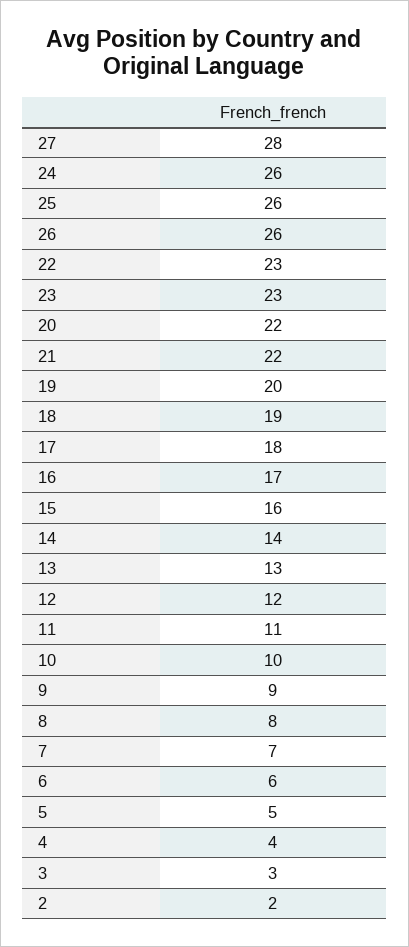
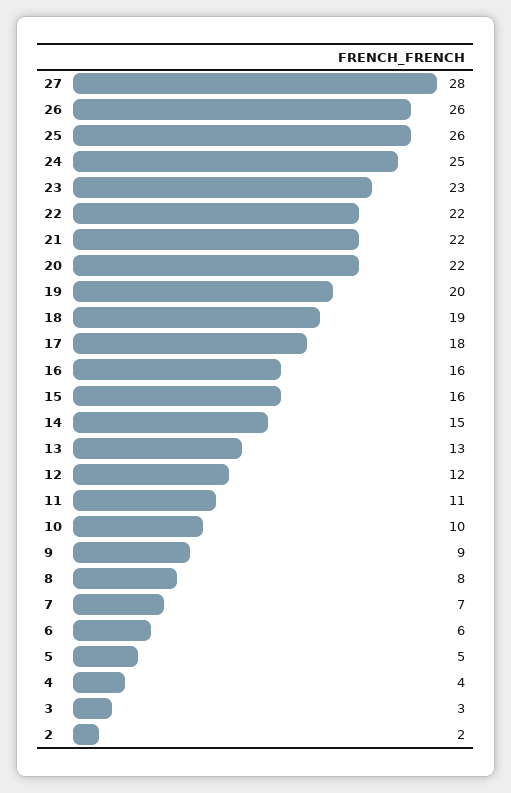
  {
    "27": 28,
-   "24": 26,
+   "24": 25,
    "25": 26,
    "26": 26,
-   "22": 23,
+   "22": 22,
    "23": 23,
    "20": 22,
    "21": 22,
    "19": 20,
    "18": 19,
    "17": 18,
-   "16": 17,
+   "16": 16,
    "15": 16,
-   "14": 14,
+   "14": 15,
    "13": 13,
    "12": 12,
    "11": 11,
    "10": 10,
    "9": 9,
    "8": 8,
    "7": 7,
    "6": 6,
    "5": 5,
    "4": 4,
    "3": 3,
    "2": 2
  }

